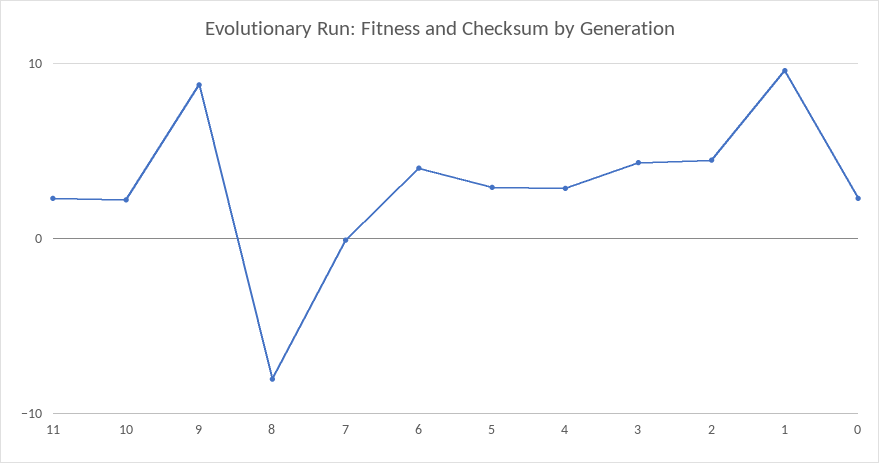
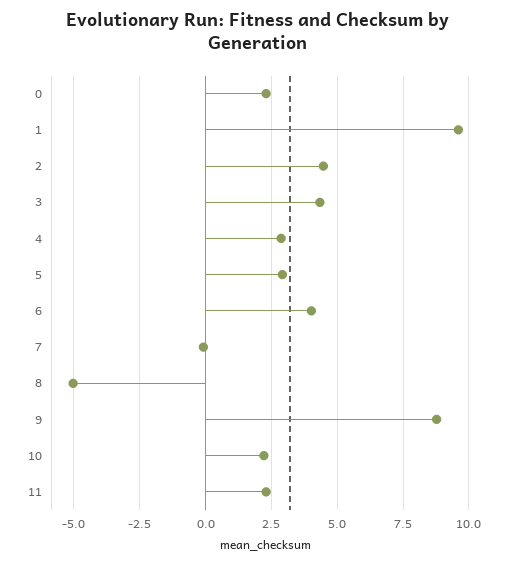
  {
    "11": 2.25,
    "10": 2.25,
    "9": 8.75,
-   "8": -8,
+   "8": -5,
    "7": 0,
    "6": 4,
    "5": 3,
    "4": 2.75,
    "3": 4.25,
    "2": 4.5,
    "1": 9.5,
    "0": 2.25
  }

